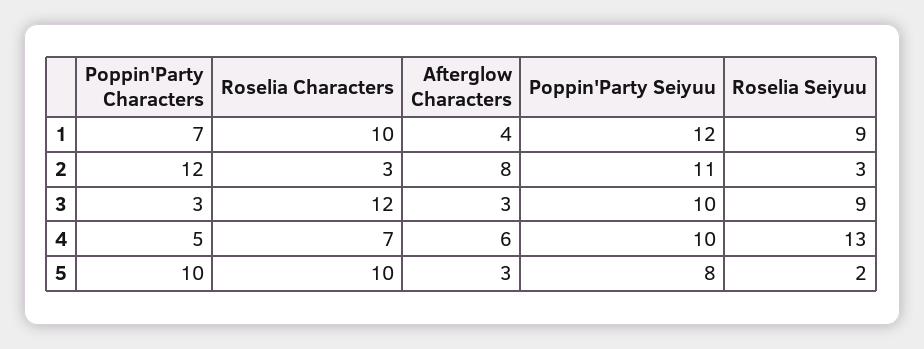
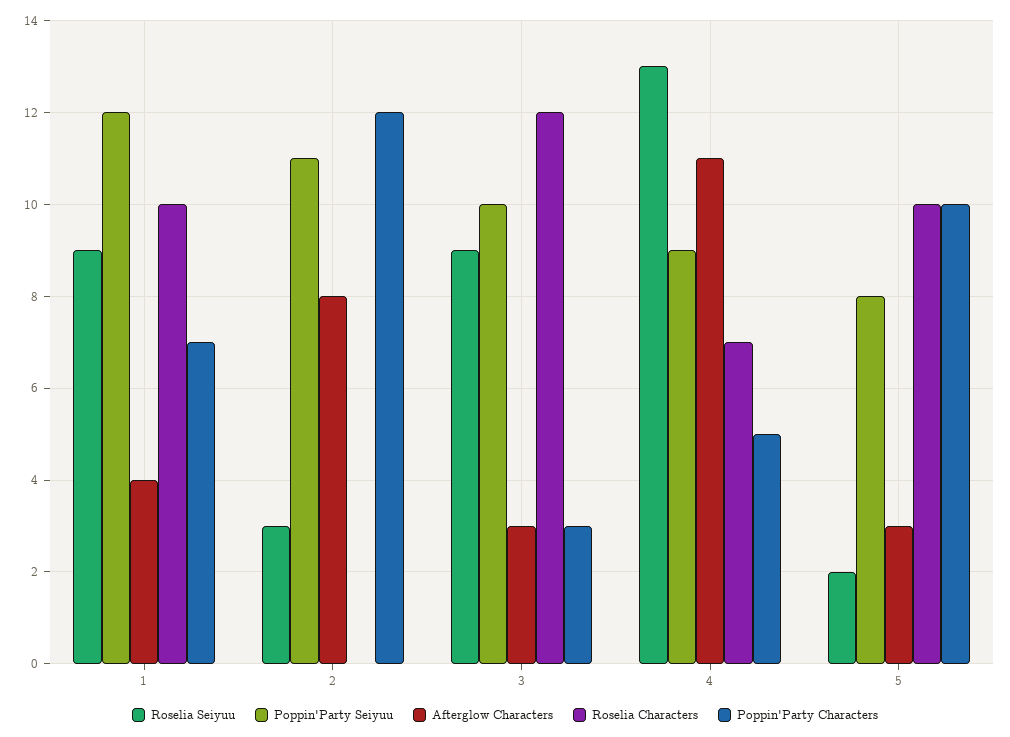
  {
    "Poppin'Party Characters": {
      "1": 7,
      "2": 12,
      "3": 3,
      "4": 5,
      "5": 10
    },
    "Roselia Characters": {
      "1": 10,
-     "2": 3,
+     "2": 0,
      "3": 12,
      "4": 7,
      "5": 10
    },
    "Afterglow Characters": {
      "1": 4,
      "2": 8,
      "3": 3,
-     "4": 6,
+     "4": 11,
      "5": 3
    },
    "Poppin'Party Seiyuu": {
      "1": 12,
      "2": 11,
      "3": 10,
-     "4": 10,
+     "4": 9,
      "5": 8
    },
    "Roselia Seiyuu": {
      "1": 9,
      "2": 3,
      "3": 9,
      "4": 13,
      "5": 2
    }
  }

